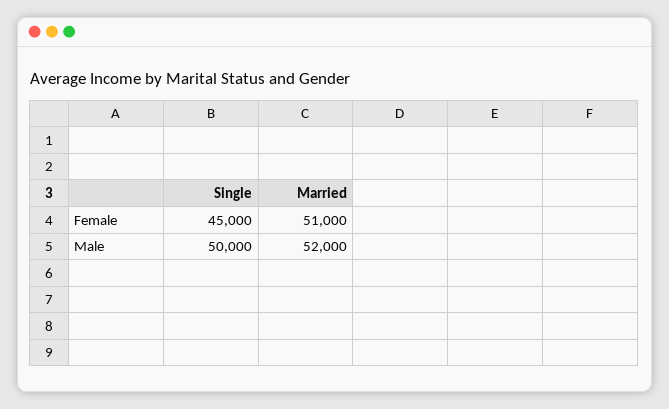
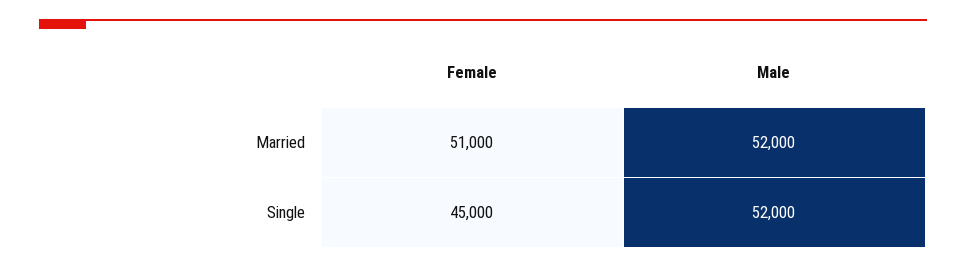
  {
    "Single": {
      "Female": 45000,
-     "Male": 50000
+     "Male": 52000
    },
    "Married": {
      "Female": 51000,
      "Male": 52000
    }
  }

